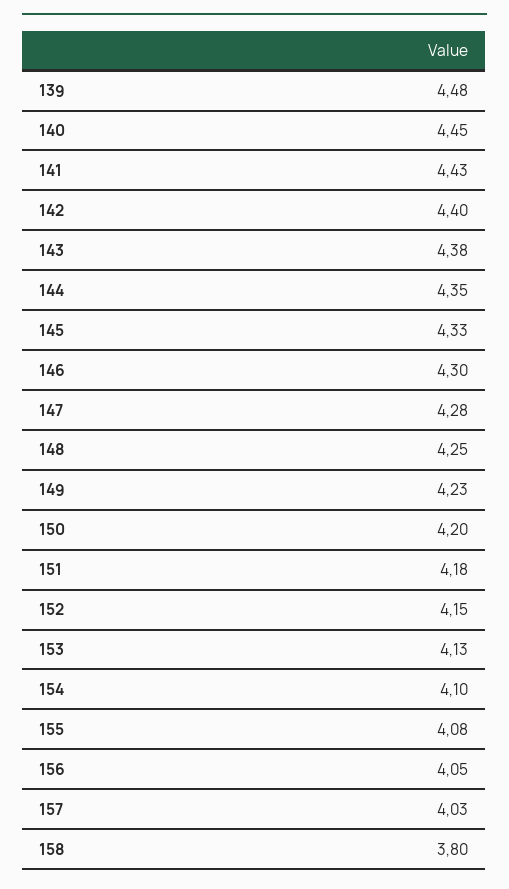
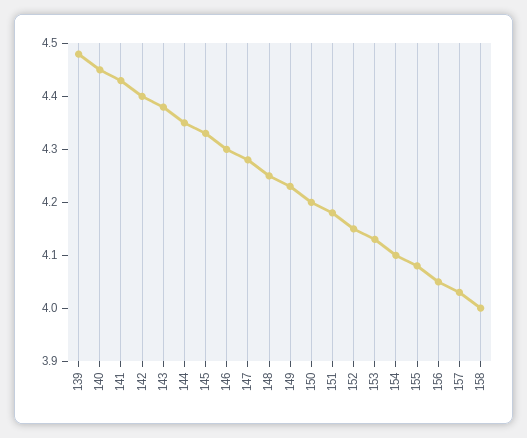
  {
    "139": 4.48,
    "140": 4.45,
    "141": 4.43,
    "142": 4.4,
    "143": 4.38,
    "144": 4.35,
    "145": 4.33,
    "146": 4.3,
    "147": 4.28,
    "148": 4.25,
    "149": 4.23,
    "150": 4.2,
    "151": 4.18,
    "152": 4.15,
    "153": 4.13,
    "154": 4.1,
    "155": 4.08,
    "156": 4.05,
    "157": 4.03,
-   "158": 3.8
+   "158": 4
  }

